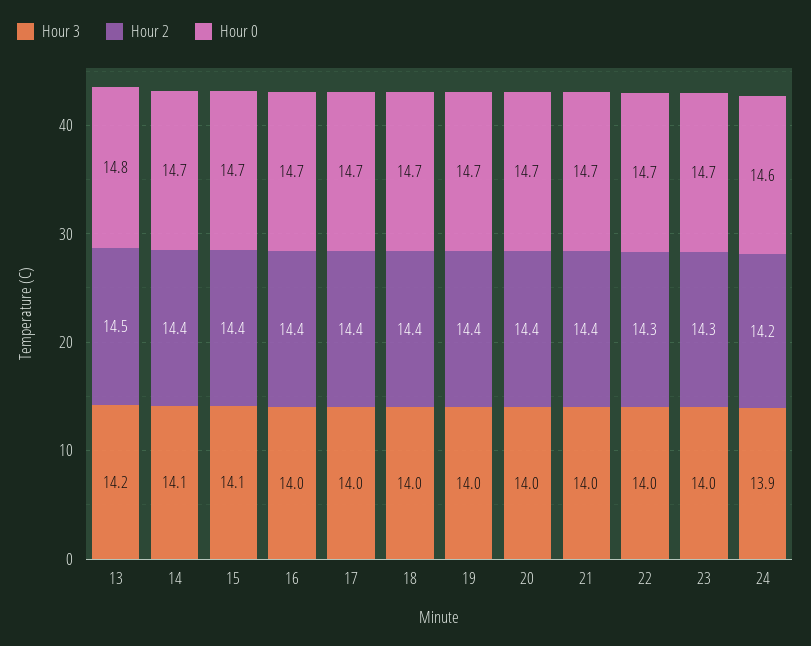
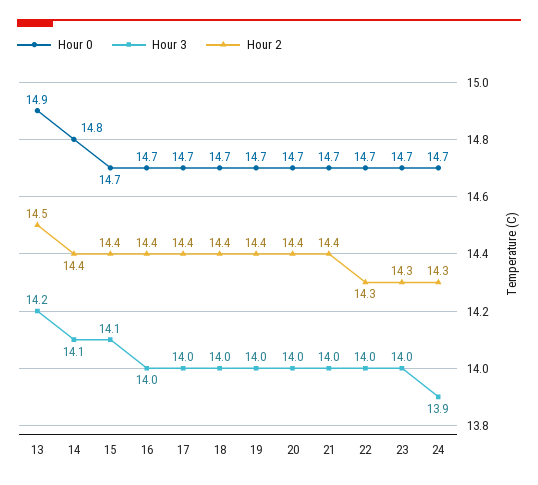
  {
    "Hour 3": {
      "13": 14.2,
      "14": 14.1,
      "15": 14.1,
      "16": 14,
      "17": 14,
      "18": 14,
      "19": 14,
      "20": 14,
      "21": 14,
      "22": 14,
      "23": 14,
      "24": 13.9
    },
    "Hour 2": {
      "13": 14.5,
      "14": 14.4,
      "15": 14.4,
      "16": 14.4,
      "17": 14.4,
      "18": 14.4,
      "19": 14.4,
      "20": 14.4,
      "21": 14.4,
      "22": 14.3,
      "23": 14.3,
-     "24": 14.2
+     "24": 14.3
    },
    "Hour 0": {
-     "13": 14.8,
+     "13": 14.9,
-     "14": 14.7,
+     "14": 14.8,
      "15": 14.7,
      "16": 14.7,
      "17": 14.7,
      "18": 14.7,
      "19": 14.7,
      "20": 14.7,
      "21": 14.7,
      "22": 14.7,
      "23": 14.7,
-     "24": 14.6
+     "24": 14.7
    }
  }

